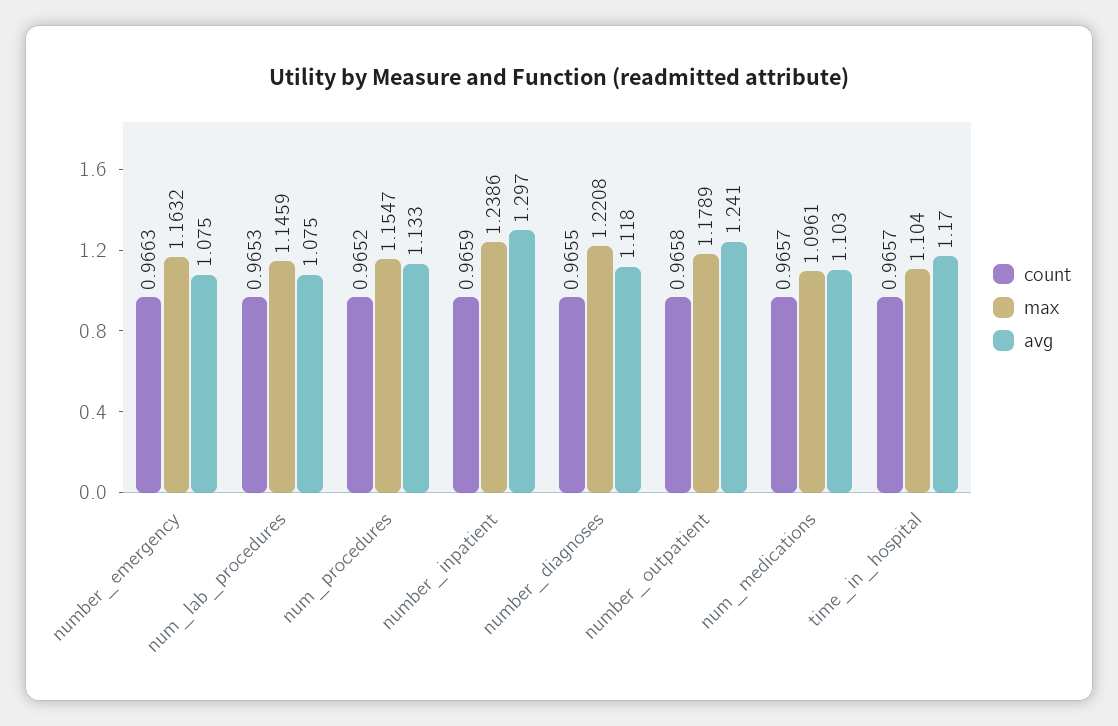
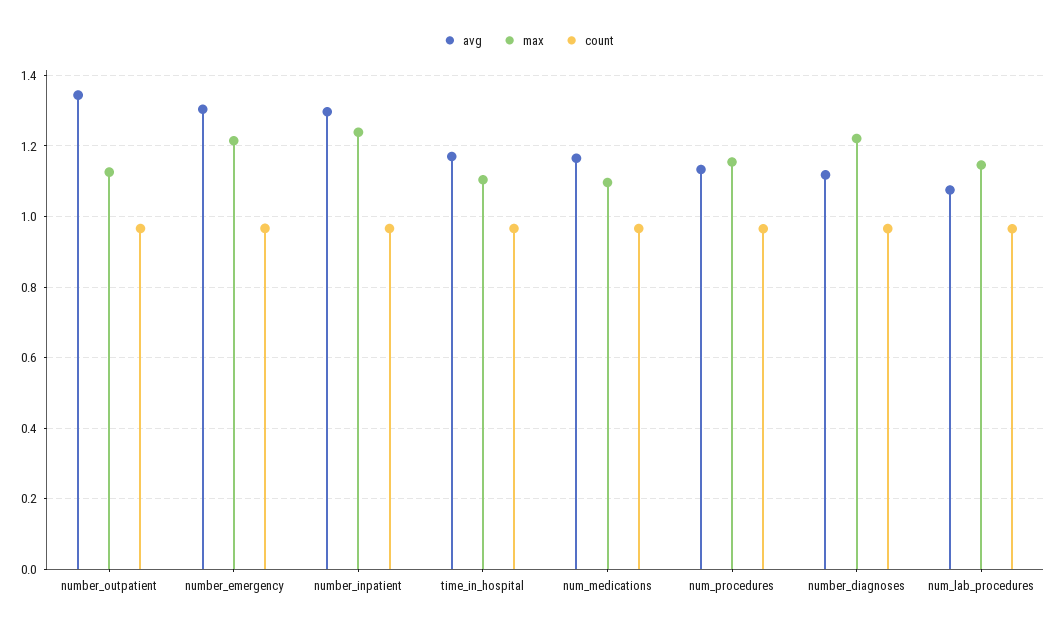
  {
    "count": {
      "number_emergency": 0.9663,
      "num_lab_procedures": 0.9653,
      "num_procedures": 0.9652,
      "number_inpatient": 0.9659,
      "number_diagnoses": 0.9655,
      "number_outpatient": 0.9658,
      "num_medications": 0.9657,
      "time_in_hospital": 0.9657
    },
    "max": {
-     "number_emergency": 1.1632,
+     "number_emergency": 1.22,
      "num_lab_procedures": 1.1459,
      "num_procedures": 1.1547,
      "number_inpatient": 1.2386,
      "number_diagnoses": 1.2208,
-     "number_outpatient": 1.1789,
+     "number_outpatient": 1.12,
      "num_medications": 1.0961,
      "time_in_hospital": 1.104
    },
    "avg": {
-     "number_emergency": 1.075,
+     "number_emergency": 1.3,
      "num_lab_procedures": 1.075,
      "num_procedures": 1.133,
      "number_inpatient": 1.297,
      "number_diagnoses": 1.118,
-     "number_outpatient": 1.241,
+     "number_outpatient": 1.34,
-     "num_medications": 1.103,
+     "num_medications": 1.16,
      "time_in_hospital": 1.17
    }
  }

